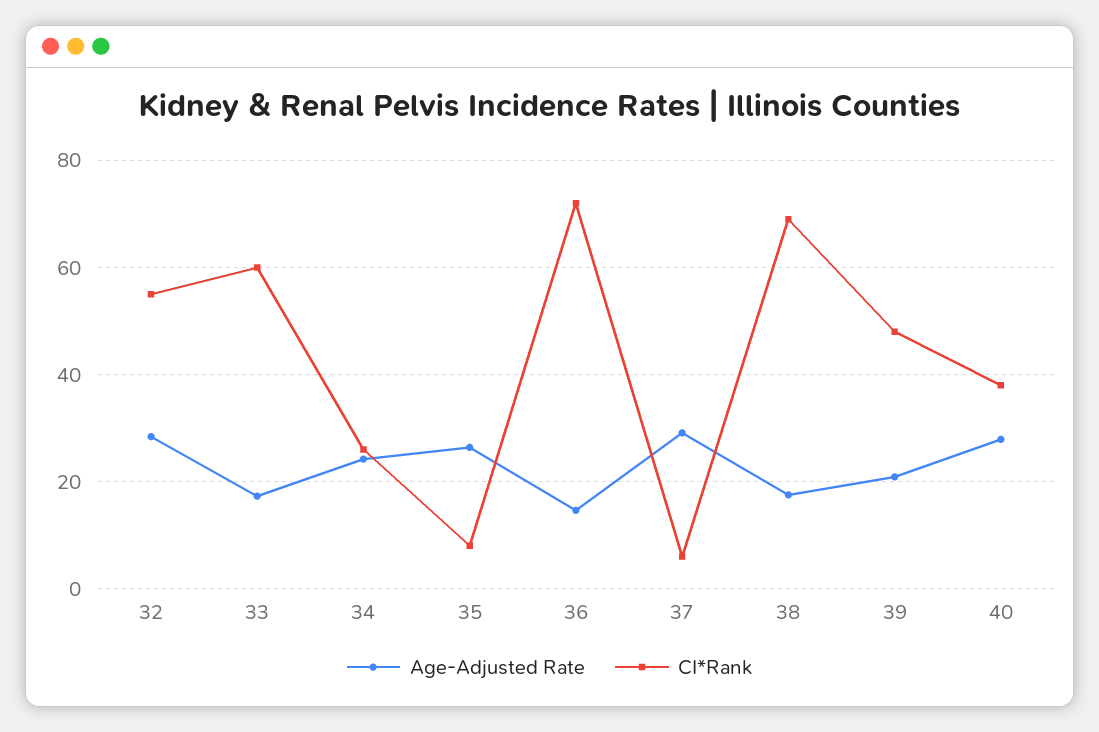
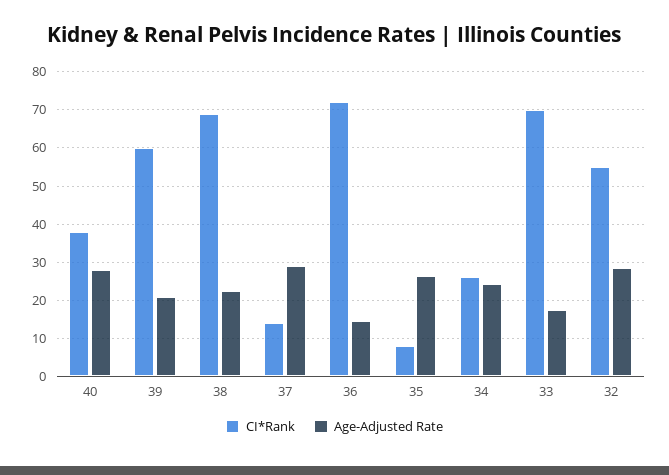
  {
    "Age-Adjusted Rate": {
      "32": 28,
      "33": 18,
      "34": 24,
      "35": 26,
      "36": 14,
      "37": 30,
-     "38": 18,
+     "38": 22,
      "39": 20,
      "40": 28
    },
    "CI*Rank": {
      "32": 56,
-     "33": 60,
+     "33": 70,
      "34": 26,
      "35": 8,
      "36": 72,
-     "37": 6,
+     "37": 14,
      "38": 70,
-     "39": 48,
+     "39": 60,
      "40": 38
    }
  }

